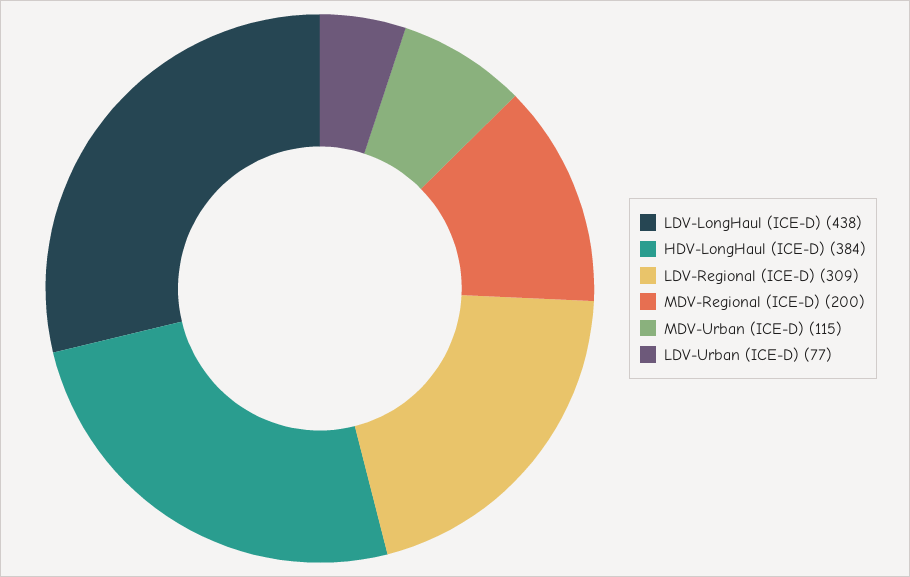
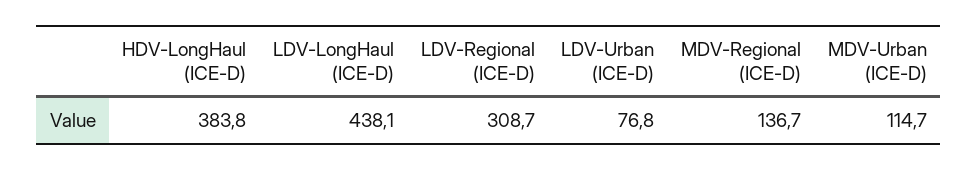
  {
    "LDV-LongHaul (ICE-D)": 438.1,
    "HDV-LongHaul (ICE-D)": 383.8,
    "LDV-Regional (ICE-D)": 308.7,
-   "MDV-Regional (ICE-D)": 200,
+   "MDV-Regional (ICE-D)": 136.7,
    "MDV-Urban (ICE-D)": 114.7,
    "LDV-Urban (ICE-D)": 76.8
  }

